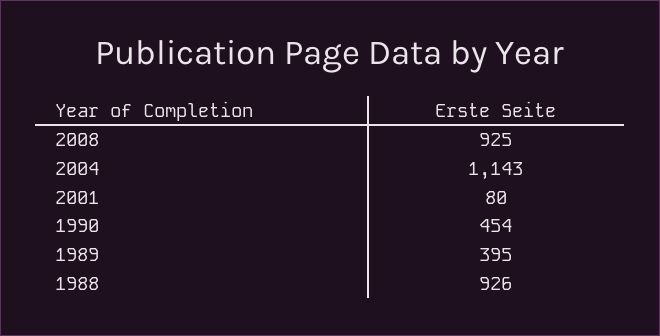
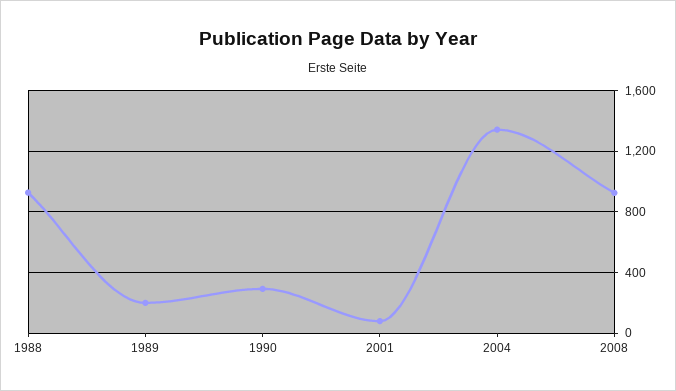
  {
    "2008": 925,
-   "2004": 1143,
+   "2004": 1350,
    "2001": 80,
-   "1990": 454,
+   "1990": 300,
-   "1989": 395,
+   "1989": 200,
    "1988": 926
  }

